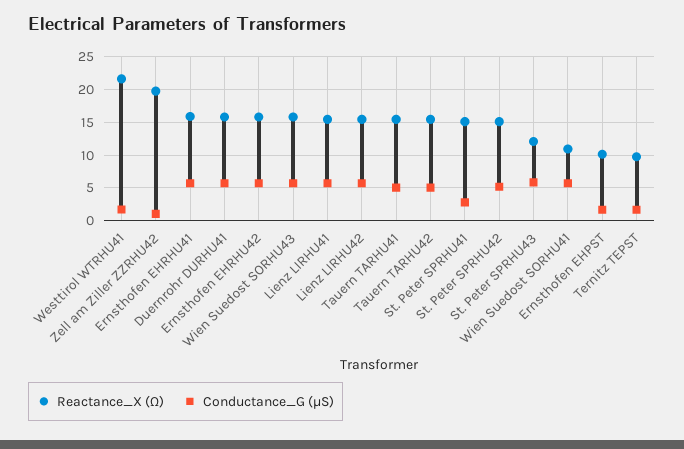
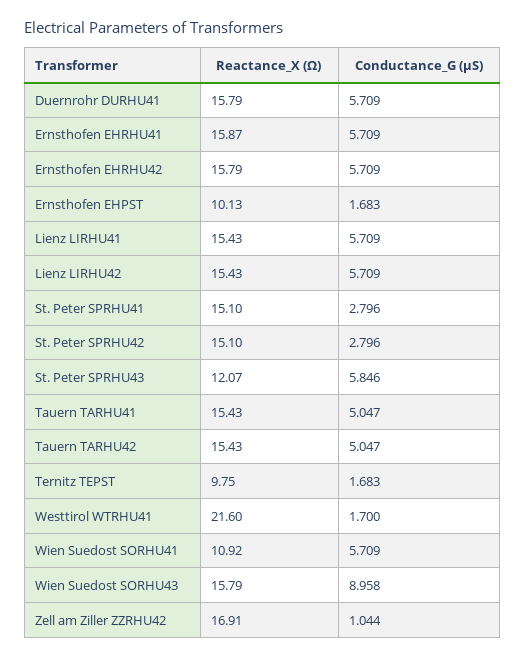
  {
    "Reactance_X (Ω)": {
      "Westtirol WTRHU41": 21.6,
-     "Zell am Ziller ZZRHU42": 20,
+     "Zell am Ziller ZZRHU42": 16.91,
      "Ernsthofen EHRHU41": 15.87,
      "Duernrohr DURHU41": 15.79,
      "Ernsthofen EHRHU42": 15.79,
      "Wien Suedost SORHU43": 15.79,
      "Lienz LIRHU41": 15.43,
      "Lienz LIRHU42": 15.43,
      "Tauern TARHU41": 15.43,
      "Tauern TARHU42": 15.43,
      "St. Peter SPRHU41": 15.1,
      "St. Peter SPRHU42": 15.1,
      "St. Peter SPRHU43": 12.07,
      "Wien Suedost SORHU41": 10.92,
      "Ernsthofen EHPST": 10.13,
      "Ternitz TEPST": 9.75
    },
    "Conductance_G (µS)": {
      "Westtirol WTRHU41": 1.7,
      "Zell am Ziller ZZRHU42": 1.044,
      "Ernsthofen EHRHU41": 5.709,
      "Duernrohr DURHU41": 5.709,
      "Ernsthofen EHRHU42": 5.709,
-     "Wien Suedost SORHU43": 6,
+     "Wien Suedost SORHU43": 8.958,
      "Lienz LIRHU41": 5.709,
      "Lienz LIRHU42": 5.709,
      "Tauern TARHU41": 5.047,
      "Tauern TARHU42": 5.047,
      "St. Peter SPRHU41": 2.796,
-     "St. Peter SPRHU42": 5,
+     "St. Peter SPRHU42": 2.796,
      "St. Peter SPRHU43": 5.846,
      "Wien Suedost SORHU41": 5.709,
      "Ernsthofen EHPST": 1.683,
      "Ternitz TEPST": 1.683
    }
  }

